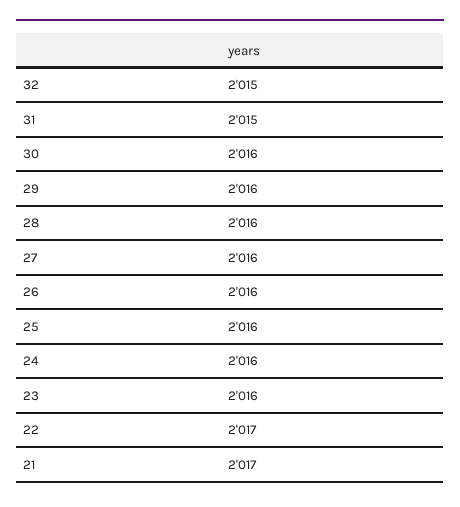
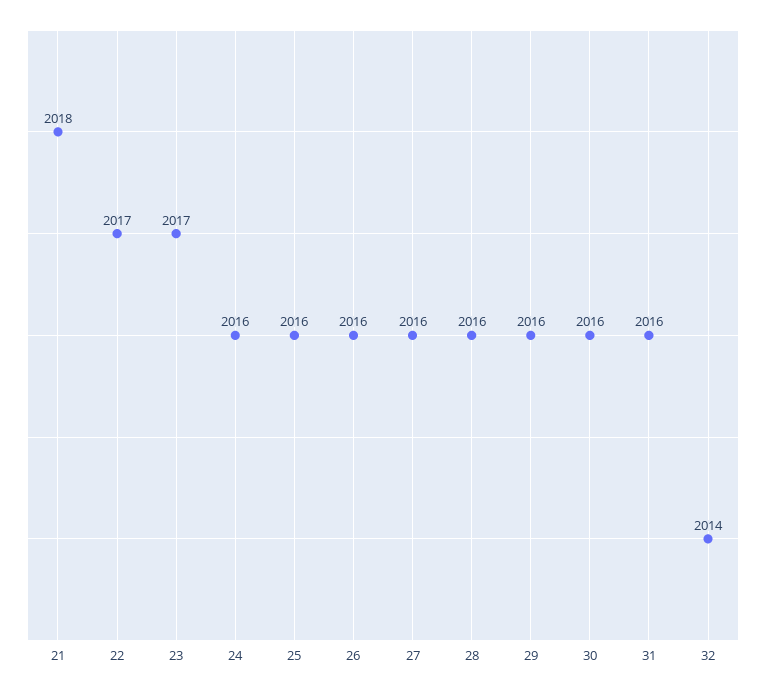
  {
-   "32": 2015,
+   "32": 2014,
-   "31": 2015,
+   "31": 2016,
    "30": 2016,
    "29": 2016,
    "28": 2016,
    "27": 2016,
    "26": 2016,
    "25": 2016,
    "24": 2016,
-   "23": 2016,
+   "23": 2017,
    "22": 2017,
-   "21": 2017
+   "21": 2018
  }

